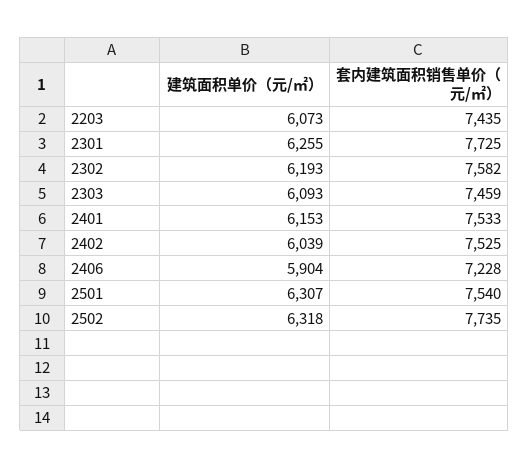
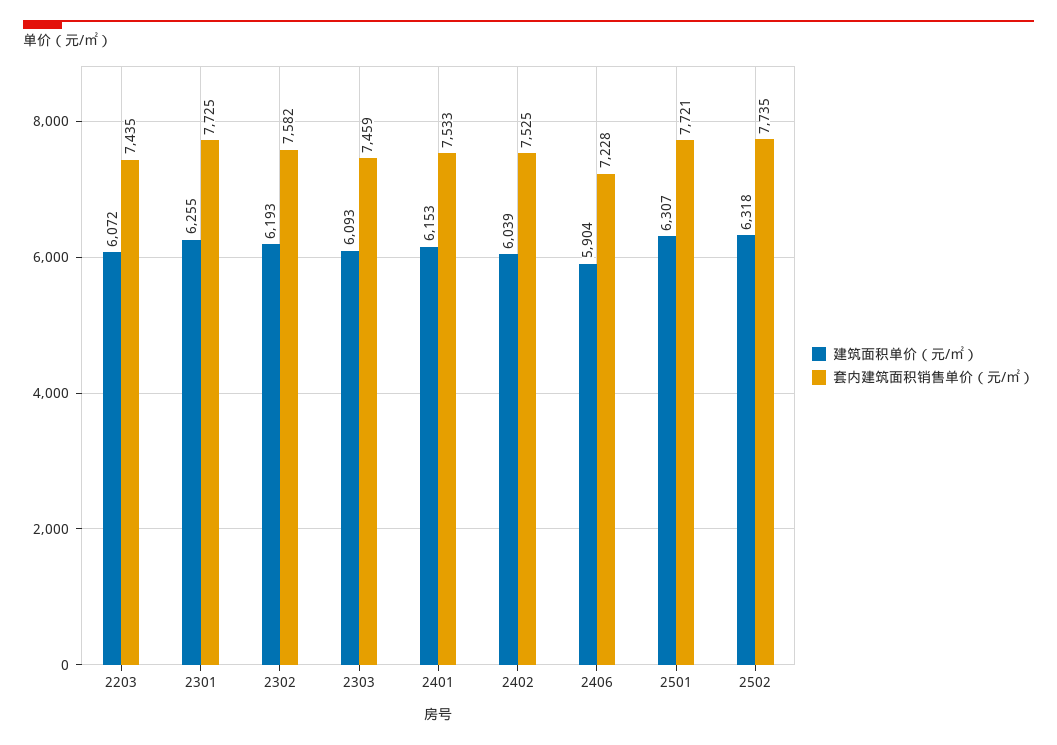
  {
    "建筑面积单价（元/㎡）": {
-     "2203": 6073,
+     "2203": 6072,
      "2301": 6255,
      "2302": 6193,
      "2303": 6093,
      "2401": 6153,
      "2402": 6039,
      "2406": 5904,
      "2501": 6307,
      "2502": 6318
    },
    "套内建筑面积销售单价（元/㎡）": {
      "2203": 7435,
      "2301": 7725,
      "2302": 7582,
      "2303": 7459,
      "2401": 7533,
      "2402": 7525,
      "2406": 7228,
-     "2501": 7540,
+     "2501": 7721,
      "2502": 7735
    }
  }

